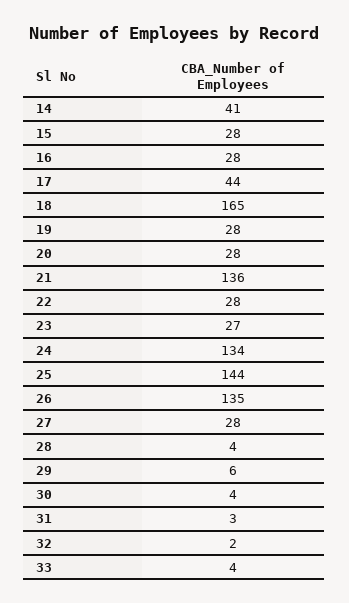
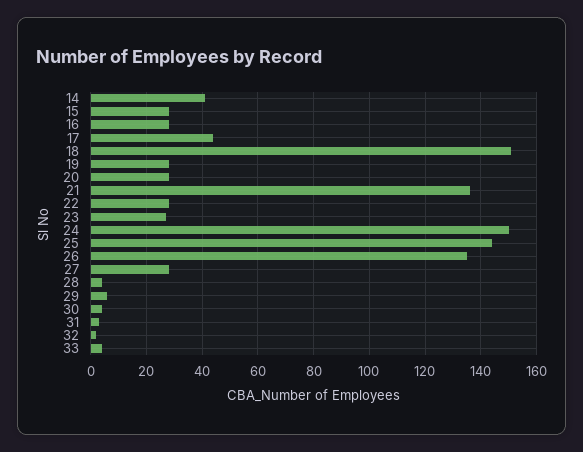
  {
    "14": 41,
    "15": 28,
    "16": 28,
    "17": 44,
-   "18": 165,
+   "18": 150,
    "19": 28,
    "20": 28,
    "21": 136,
    "22": 28,
    "23": 27,
-   "24": 134,
+   "24": 150,
    "25": 144,
    "26": 135,
    "27": 28,
    "28": 4,
    "29": 6,
    "30": 4,
    "31": 3,
    "32": 2,
    "33": 4
  }

